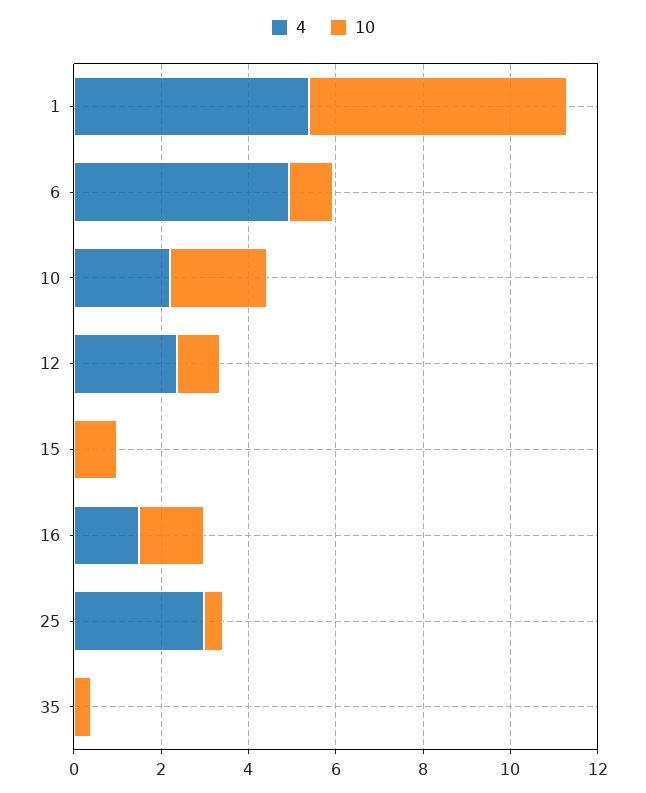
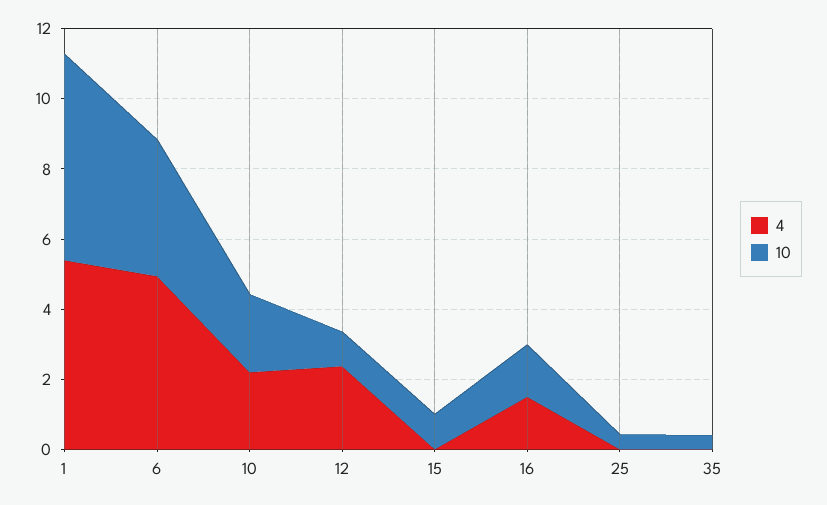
  {
    "4": {
      "1": 5.5,
      "6": 5,
      "10": 2,
      "12": 2.5,
      "15": 0,
      "16": 1.5,
-     "25": 3,
+     "25": 0,
      "35": 0
    },
    "10": {
      "1": 6,
-     "6": 1,
+     "6": 4,
      "10": 2,
      "12": 1,
      "15": 1,
      "16": 1.5,
      "25": 0.5,
      "35": 0.5
    }
  }

